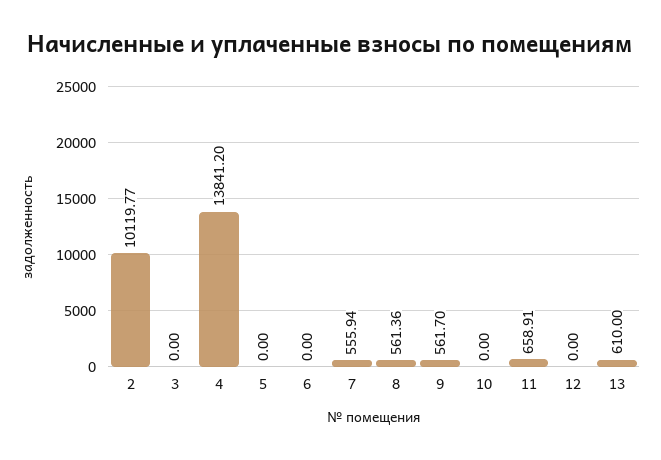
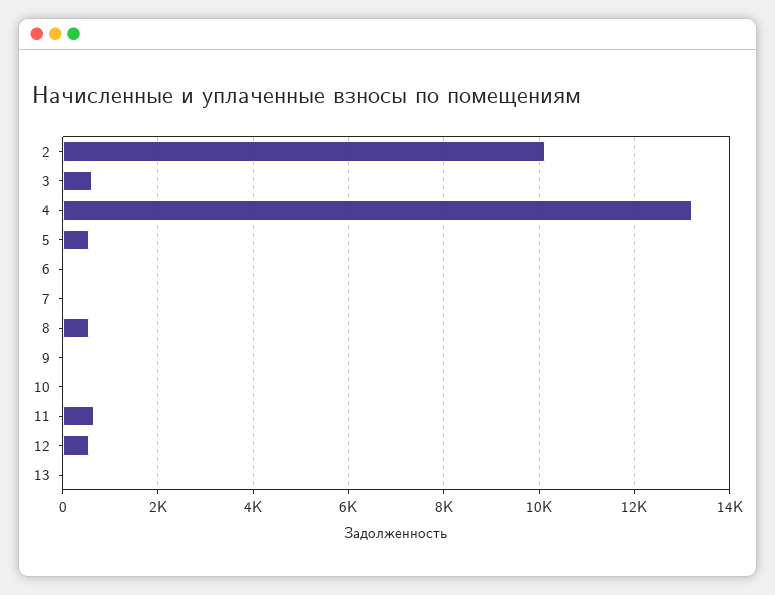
  {
    "2": 10119.77,
-   "3": 0,
+   "3": 600,
-   "4": 13841.2,
+   "4": 13200,
-   "5": 0,
+   "5": 600,
    "6": 0,
-   "7": 555.94,
+   "7": 0,
    "8": 561.36,
-   "9": 561.7,
+   "9": 0,
    "10": 0,
    "11": 658.91,
-   "12": 0,
+   "12": 600,
-   "13": 610
+   "13": 0
  }

